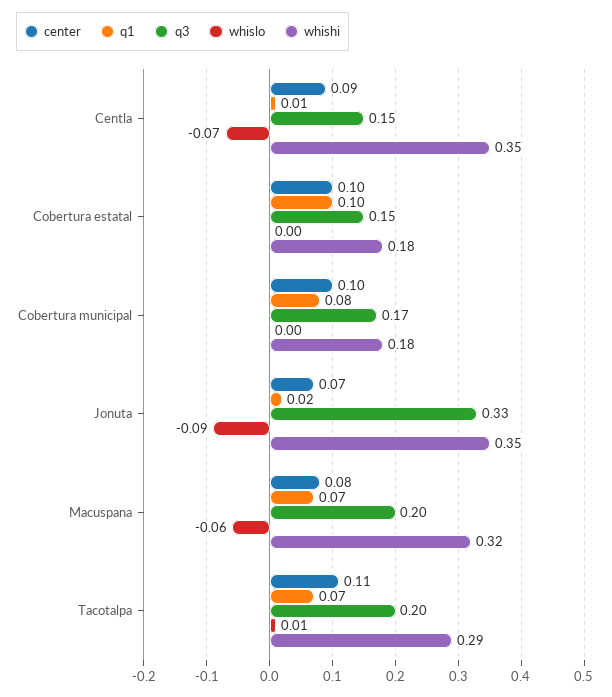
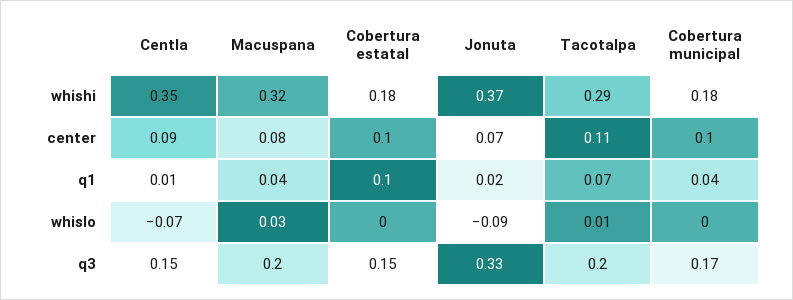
  {
    "center": {
      "Centla": 0.09,
      "Cobertura estatal": 0.1,
      "Cobertura municipal": 0.1,
      "Jonuta": 0.07,
      "Macuspana": 0.08,
      "Tacotalpa": 0.11
    },
    "q1": {
      "Centla": 0.01,
      "Cobertura estatal": 0.1,
-     "Cobertura municipal": 0.08,
+     "Cobertura municipal": 0.04,
      "Jonuta": 0.02,
-     "Macuspana": 0.07,
+     "Macuspana": 0.04,
      "Tacotalpa": 0.07
    },
    "q3": {
      "Centla": 0.15,
      "Cobertura estatal": 0.15,
      "Cobertura municipal": 0.17,
      "Jonuta": 0.33,
      "Macuspana": 0.2,
      "Tacotalpa": 0.2
    },
    "whislo": {
      "Centla": -0.07,
      "Cobertura estatal": 0,
      "Cobertura municipal": 0,
      "Jonuta": -0.09,
-     "Macuspana": -0.06,
+     "Macuspana": 0.03,
      "Tacotalpa": 0.01
    },
    "whishi": {
      "Centla": 0.35,
      "Cobertura estatal": 0.18,
      "Cobertura municipal": 0.18,
-     "Jonuta": 0.35,
+     "Jonuta": 0.37,
      "Macuspana": 0.32,
      "Tacotalpa": 0.29
    }
  }

